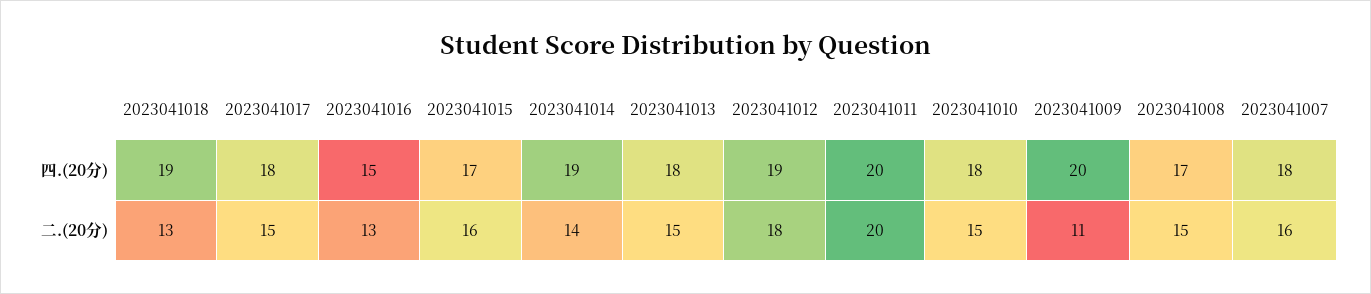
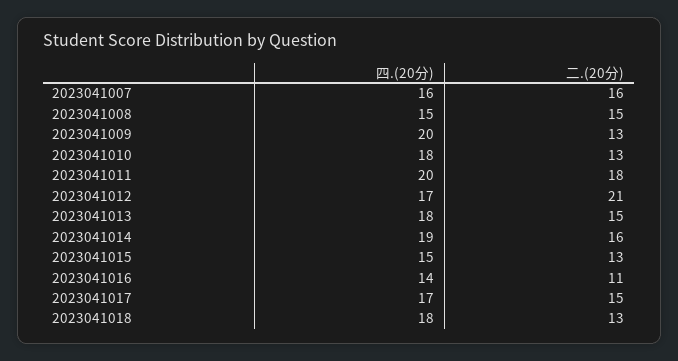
  {
    "2023041018": {
-     "四.(20分)": 19,
+     "四.(20分)": 18,
      "二.(20分)": 13
    },
    "2023041017": {
-     "四.(20分)": 18,
+     "四.(20分)": 17,
      "二.(20分)": 15
    },
    "2023041016": {
-     "四.(20分)": 15,
+     "四.(20分)": 14,
-     "二.(20分)": 13
+     "二.(20分)": 11
    },
    "2023041015": {
-     "四.(20分)": 17,
+     "四.(20分)": 15,
-     "二.(20分)": 16
+     "二.(20分)": 13
    },
    "2023041014": {
      "四.(20分)": 19,
-     "二.(20分)": 14
+     "二.(20分)": 16
    },
    "2023041013": {
      "四.(20分)": 18,
      "二.(20分)": 15
    },
    "2023041012": {
-     "四.(20分)": 19,
+     "四.(20分)": 17,
-     "二.(20分)": 18
+     "二.(20分)": 21
    },
    "2023041011": {
      "四.(20分)": 20,
-     "二.(20分)": 20
+     "二.(20分)": 18
    },
    "2023041010": {
      "四.(20分)": 18,
-     "二.(20分)": 15
+     "二.(20分)": 13
    },
    "2023041009": {
      "四.(20分)": 20,
-     "二.(20分)": 11
+     "二.(20分)": 13
    },
    "2023041008": {
-     "四.(20分)": 17,
+     "四.(20分)": 15,
      "二.(20分)": 15
    },
    "2023041007": {
-     "四.(20分)": 18,
+     "四.(20分)": 16,
      "二.(20分)": 16
    }
  }

